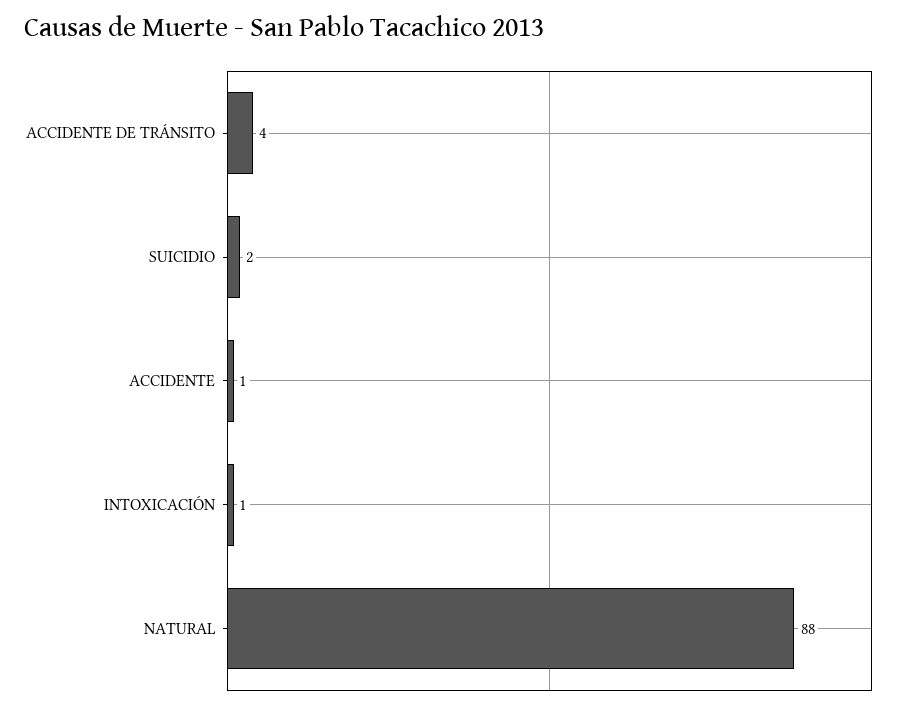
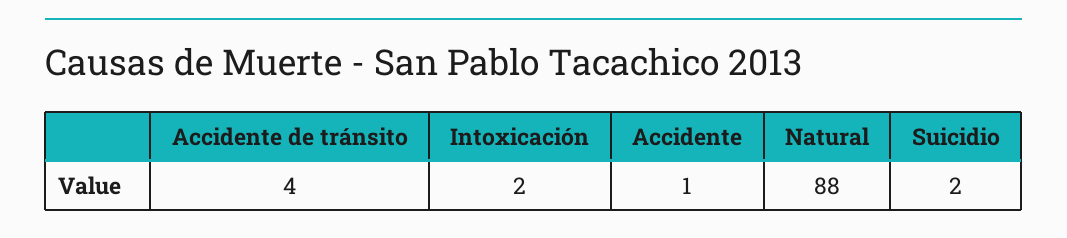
  {
    "ACCIDENTE DE TRÁNSITO": 4,
    "SUICIDIO": 2,
    "ACCIDENTE": 1,
-   "INTOXICACIÓN": 1,
+   "INTOXICACIÓN": 2,
    "NATURAL": 88
  }

